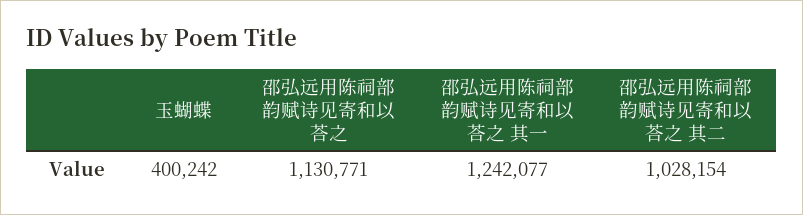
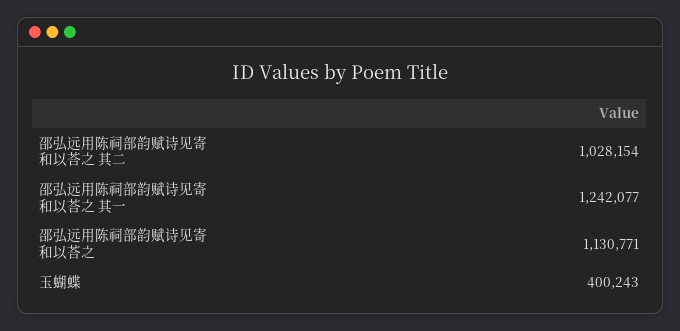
  {
-   "玉蝴蝶": 400242,
+   "玉蝴蝶": 400243,
    "邵弘远用陈祠部韵赋诗见寄和以荅之": 1130771,
    "邵弘远用陈祠部韵赋诗见寄和以荅之 其一": 1242077,
    "邵弘远用陈祠部韵赋诗见寄和以荅之 其二": 1028154
  }

